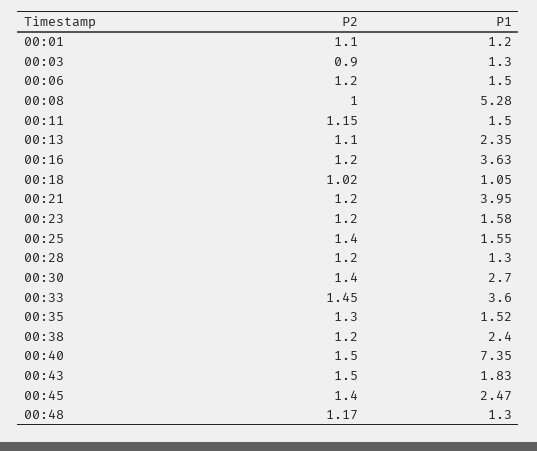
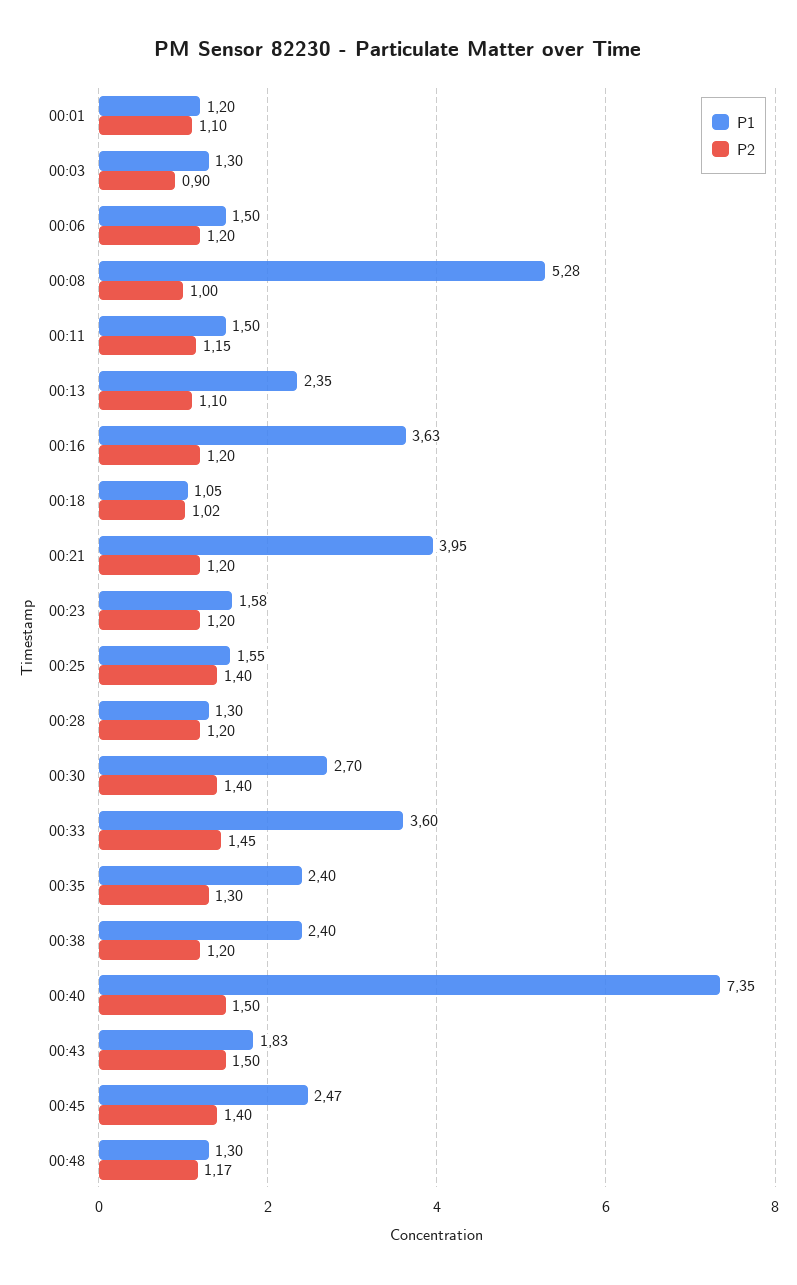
  {
    "P2": {
      "00:01": 1.1,
      "00:03": 0.9,
      "00:06": 1.2,
      "00:08": 1,
      "00:11": 1.15,
      "00:13": 1.1,
      "00:16": 1.2,
      "00:18": 1.02,
      "00:21": 1.2,
      "00:23": 1.2,
      "00:25": 1.4,
      "00:28": 1.2,
      "00:30": 1.4,
      "00:33": 1.45,
      "00:35": 1.3,
      "00:38": 1.2,
      "00:40": 1.5,
      "00:43": 1.5,
      "00:45": 1.4,
      "00:48": 1.17
    },
    "P1": {
      "00:01": 1.2,
      "00:03": 1.3,
      "00:06": 1.5,
      "00:08": 5.28,
      "00:11": 1.5,
      "00:13": 2.35,
      "00:16": 3.63,
      "00:18": 1.05,
      "00:21": 3.95,
      "00:23": 1.58,
      "00:25": 1.55,
      "00:28": 1.3,
      "00:30": 2.7,
      "00:33": 3.6,
-     "00:35": 1.52,
+     "00:35": 2.4,
      "00:38": 2.4,
      "00:40": 7.35,
      "00:43": 1.83,
      "00:45": 2.47,
      "00:48": 1.3
    }
  }

